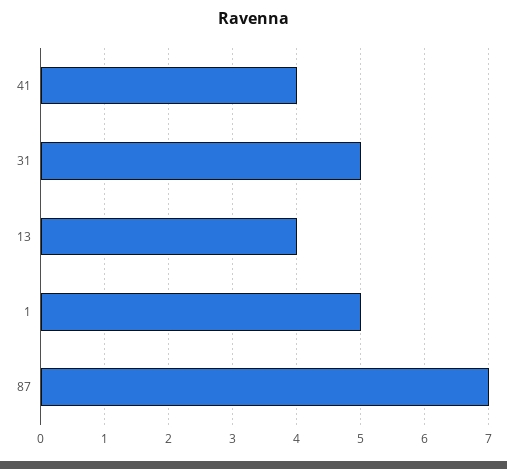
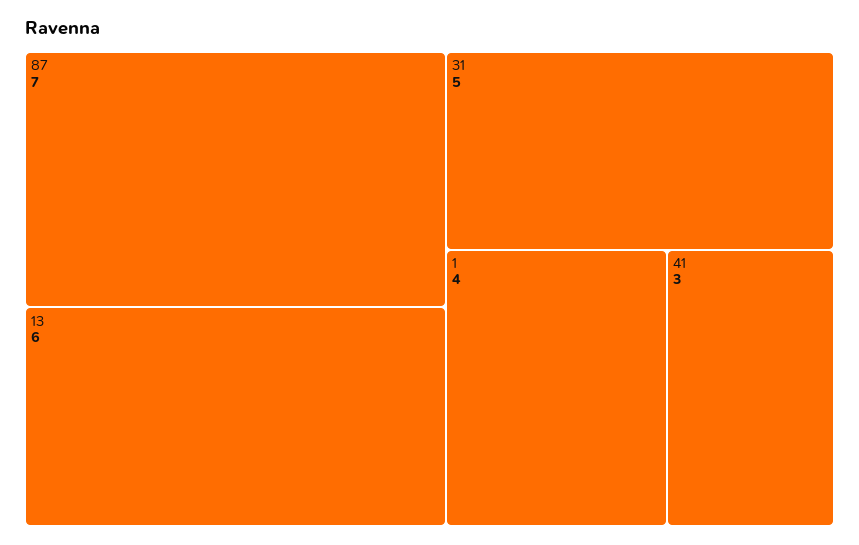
  {
-   "41": 4,
+   "41": 3,
    "31": 5,
-   "13": 4,
+   "13": 6,
-   "1": 5,
+   "1": 4,
    "87": 7
  }

